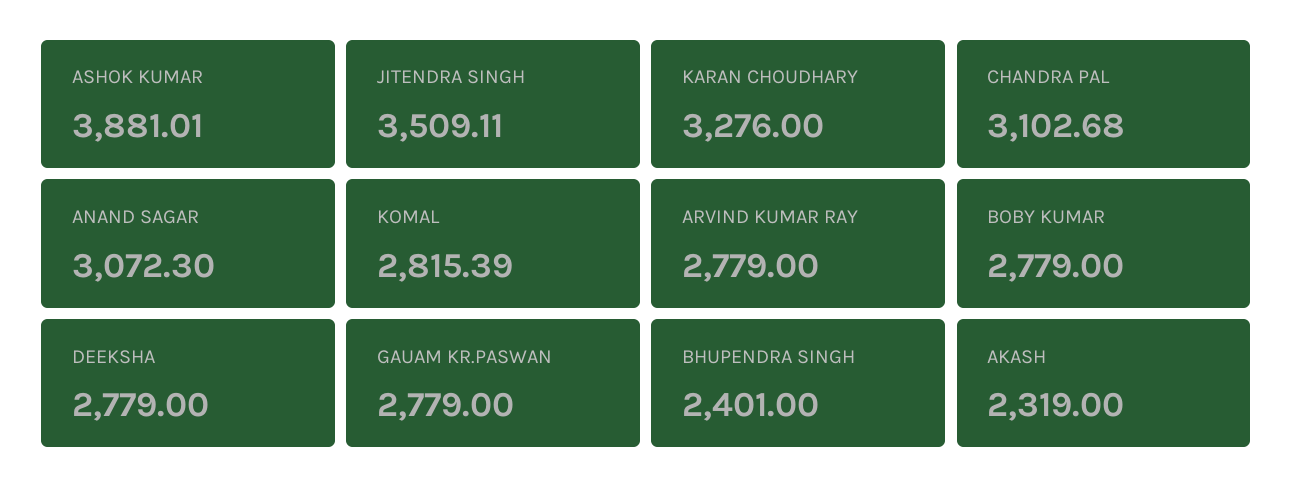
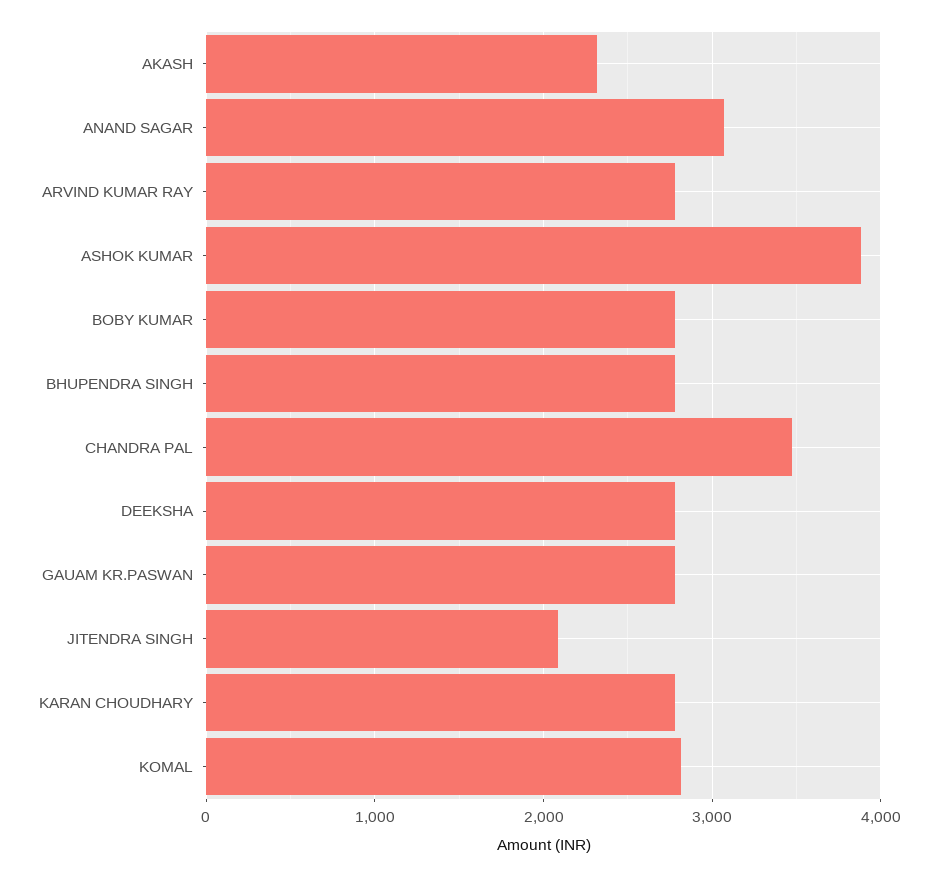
  {
    "ASHOK KUMAR": 3881.01,
-   "JITENDRA SINGH": 3509.11,
+   "JITENDRA SINGH": 2100,
-   "KARAN CHOUDHARY": 3276,
+   "KARAN CHOUDHARY": 2800,
-   "CHANDRA PAL": 3102.68,
+   "CHANDRA PAL": 3500,
    "ANAND SAGAR": 3072.3,
    "KOMAL": 2815.39,
    "ARVIND KUMAR RAY": 2779,
    "BOBY KUMAR": 2779,
    "DEEKSHA": 2779,
    "GAUAM KR.PASWAN": 2779,
-   "BHUPENDRA SINGH": 2401,
+   "BHUPENDRA SINGH": 2800,
    "AKASH": 2319
  }

